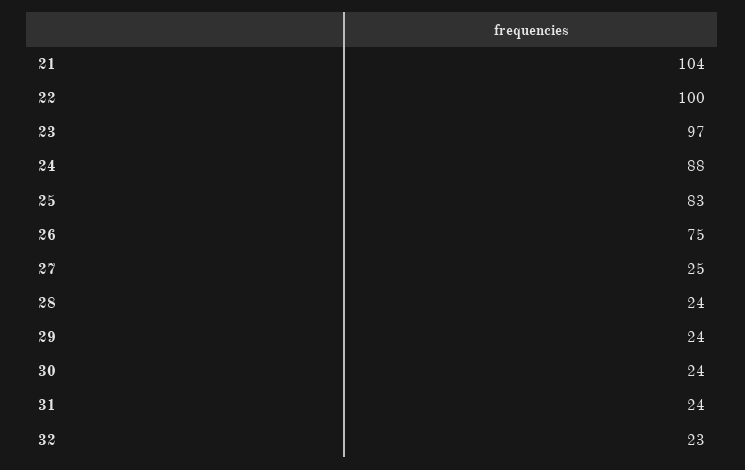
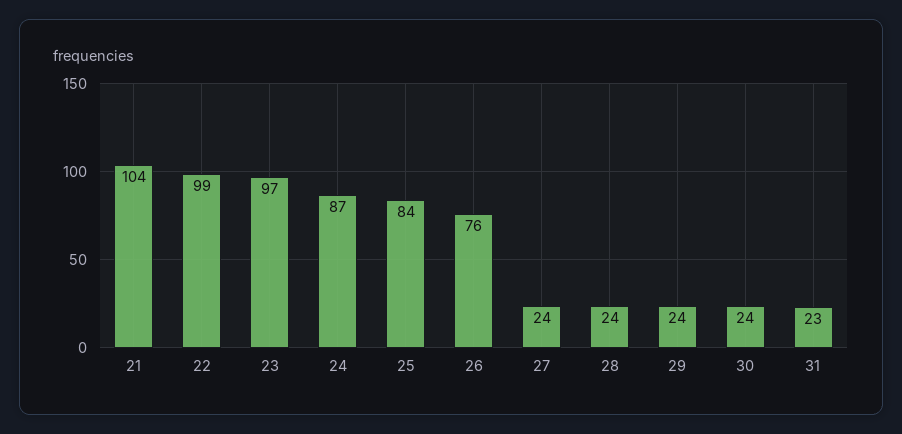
  {
    "21": 104,
-   "22": 100,
+   "22": 99,
    "23": 97,
-   "24": 88,
+   "24": 87,
-   "25": 83,
+   "25": 84,
-   "26": 75,
+   "26": 76,
-   "27": 25,
+   "27": 24,
    "28": 24,
    "29": 24,
    "30": 24,
-   "31": 24,
+   "31": 23
-   "32": 23
  }

